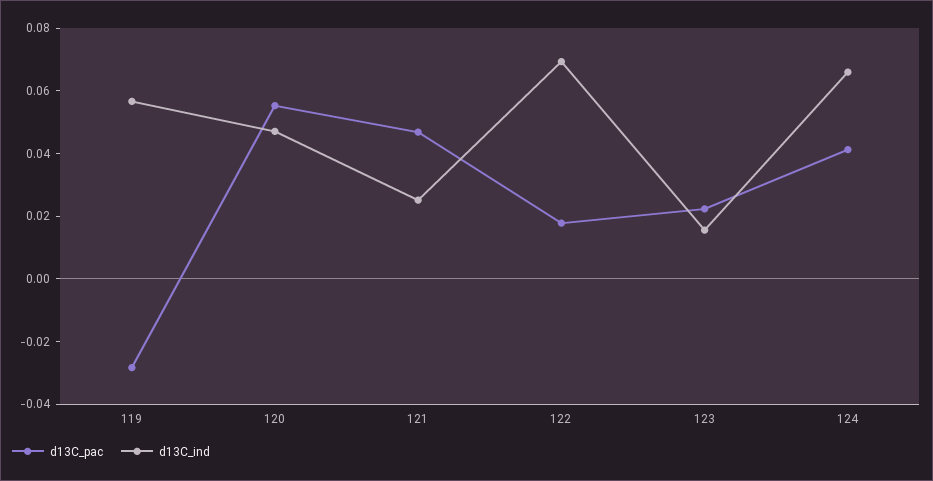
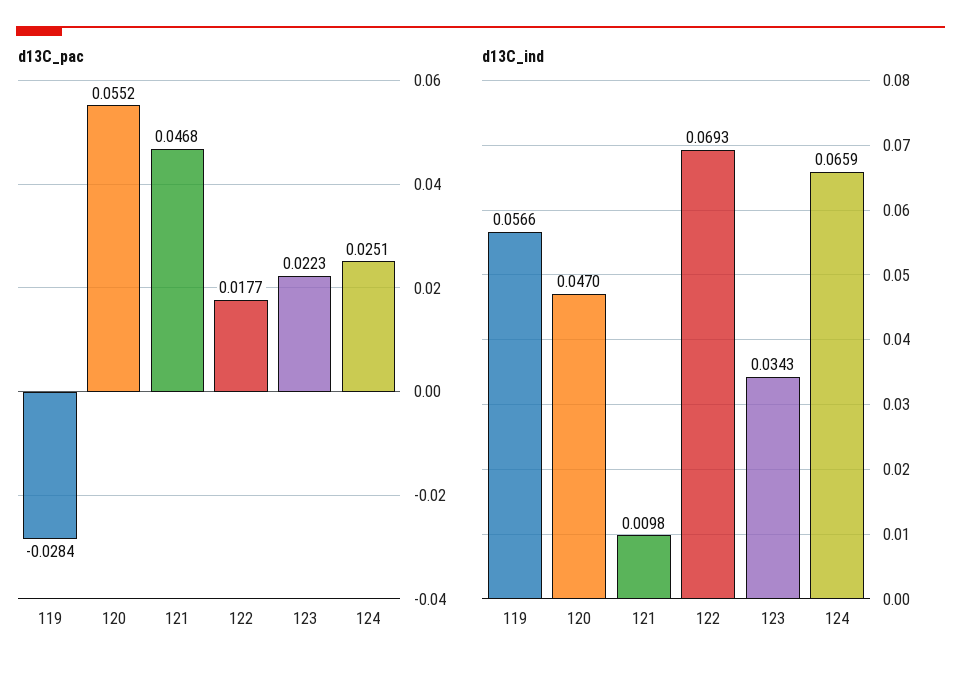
  {
    "d13C_pac": {
      "119": -0.0284,
      "120": 0.0552,
      "121": 0.0468,
      "122": 0.0177,
      "123": 0.0223,
-     "124": 0.04
+     "124": 0.0251
    },
    "d13C_ind": {
      "119": 0.0566,
      "120": 0.047,
-     "121": 0.025,
+     "121": 0.0098,
      "122": 0.0693,
-     "123": 0.015,
+     "123": 0.0343,
      "124": 0.0659
    }
  }

